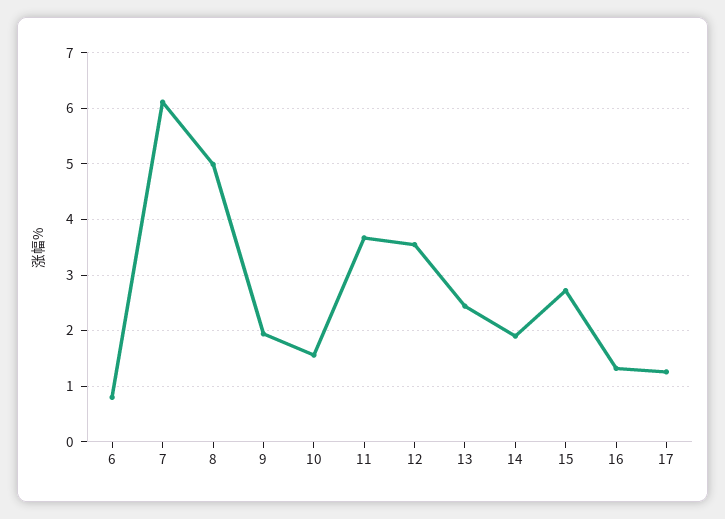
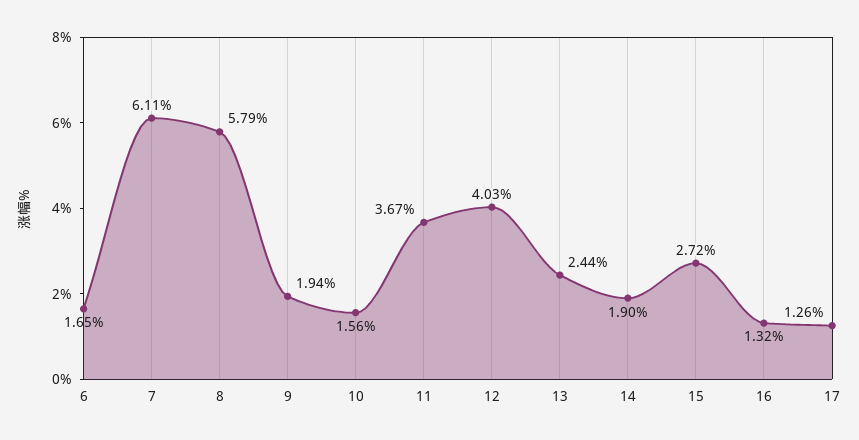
  {
-   "6": 0.8,
+   "6": 1.65,
    "7": 6.11,
-   "8": 5,
+   "8": 5.79,
    "9": 1.94,
    "10": 1.56,
    "11": 3.67,
-   "12": 3.6,
+   "12": 4.03,
    "13": 2.44,
    "14": 1.9,
    "15": 2.72,
    "16": 1.32,
    "17": 1.26
  }

